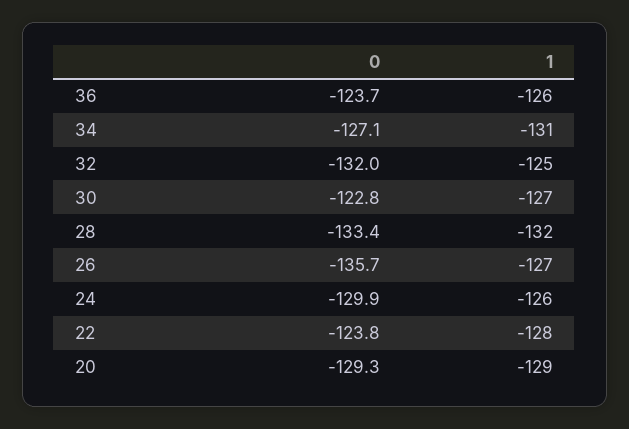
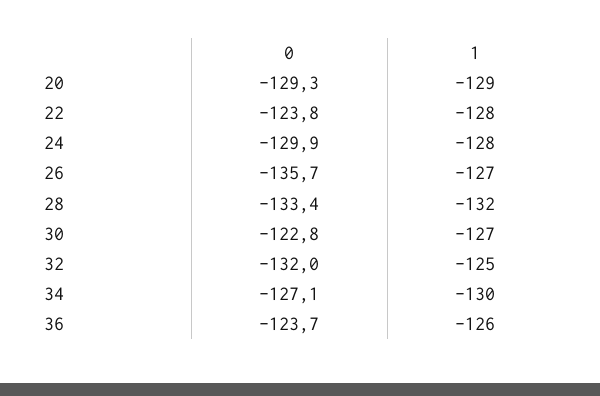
  {
    "0": {
      "36": -123.7,
      "34": -127.1,
      "32": -132,
      "30": -122.8,
      "28": -133.4,
      "26": -135.7,
      "24": -129.9,
      "22": -123.8,
      "20": -129.3
    },
    "1": {
      "36": -126,
-     "34": -131,
+     "34": -130,
      "32": -125,
      "30": -127,
      "28": -132,
      "26": -127,
-     "24": -126,
+     "24": -128,
      "22": -128,
      "20": -129
    }
  }

